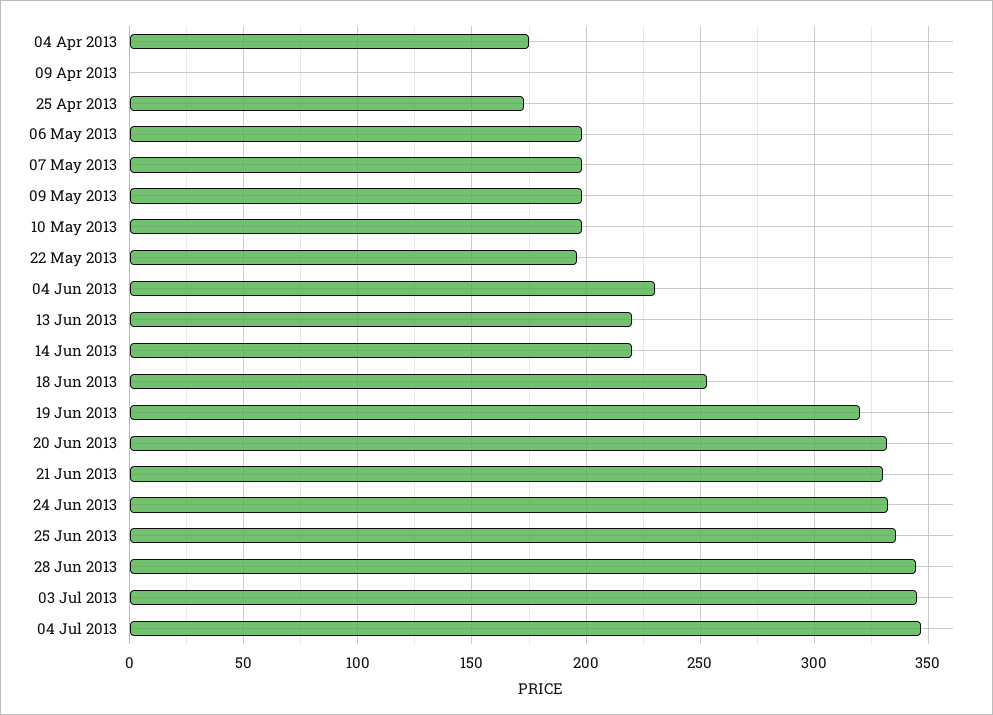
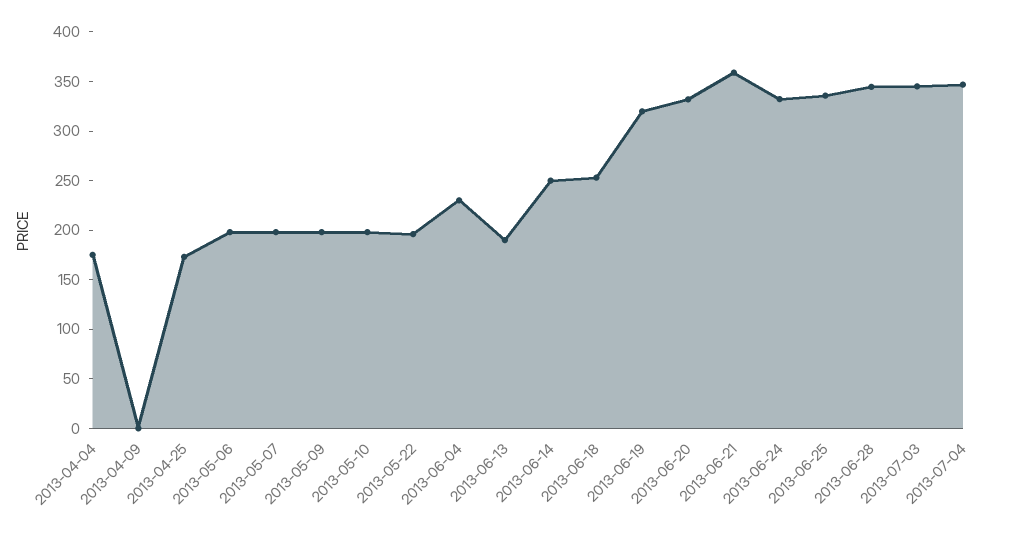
  {
    "04 Apr 2013": 175,
    "09 Apr 2013": 0,
    "25 Apr 2013": 175,
    "06 May 2013": 200,
    "07 May 2013": 200,
    "09 May 2013": 200,
    "10 May 2013": 200,
    "22 May 2013": 195,
    "04 Jun 2013": 230,
-   "13 Jun 2013": 220,
+   "13 Jun 2013": 190,
-   "14 Jun 2013": 220,
+   "14 Jun 2013": 250,
    "18 Jun 2013": 255,
    "19 Jun 2013": 320,
    "20 Jun 2013": 330,
-   "21 Jun 2013": 330,
+   "21 Jun 2013": 360,
    "24 Jun 2013": 330,
    "25 Jun 2013": 335,
    "28 Jun 2013": 345,
    "03 Jul 2013": 345,
    "04 Jul 2013": 345
  }

